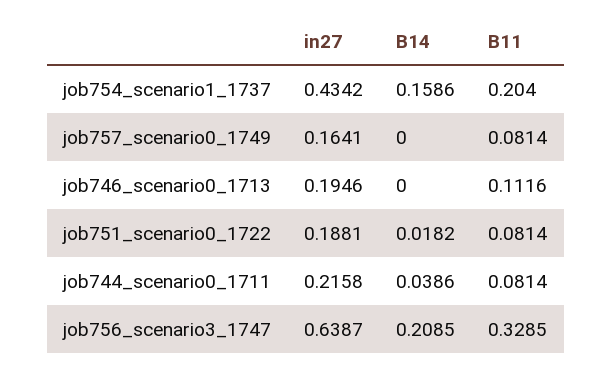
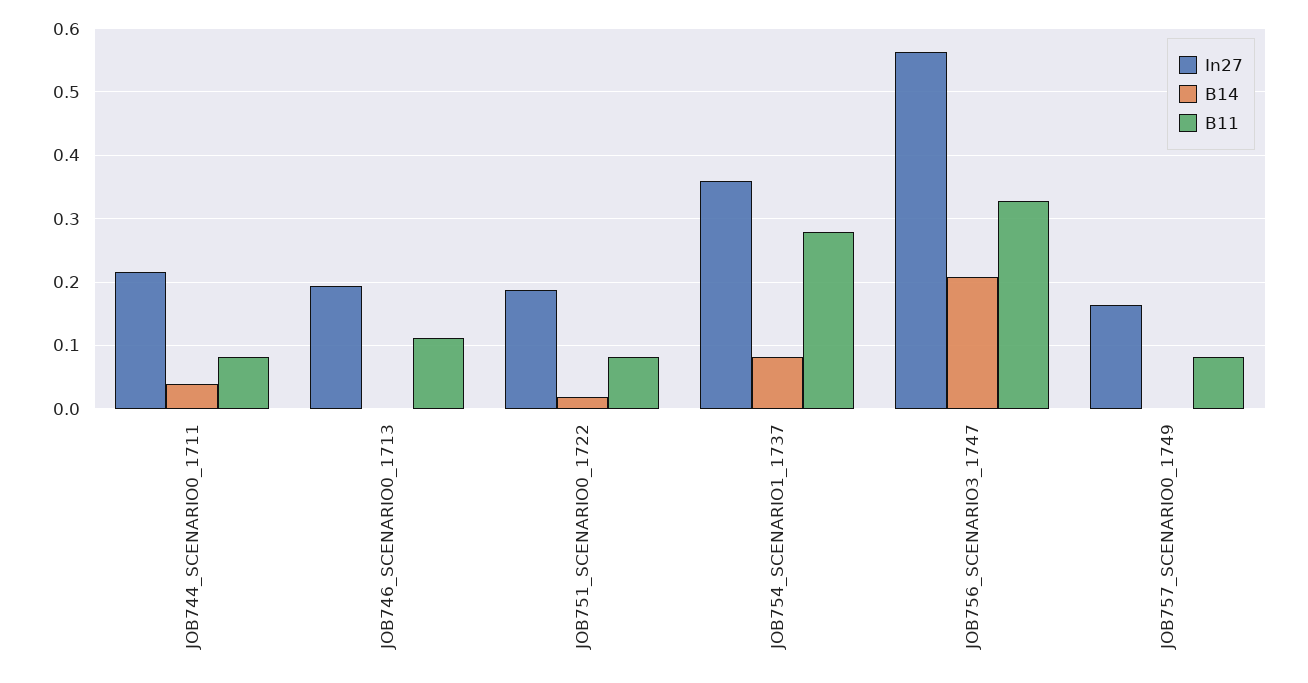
  {
    "in27": {
-     "job754_scenario1_1737": 0.4342,
+     "job754_scenario1_1737": 0.36,
      "job757_scenario0_1749": 0.1641,
      "job746_scenario0_1713": 0.1946,
      "job751_scenario0_1722": 0.1881,
      "job744_scenario0_1711": 0.2158,
-     "job756_scenario3_1747": 0.6387
+     "job756_scenario3_1747": 0.56
    },
    "B14": {
-     "job754_scenario1_1737": 0.1586,
+     "job754_scenario1_1737": 0.08,
      "job757_scenario0_1749": 0,
      "job746_scenario0_1713": 0,
      "job751_scenario0_1722": 0.0182,
      "job744_scenario0_1711": 0.0386,
      "job756_scenario3_1747": 0.2085
    },
    "B11": {
-     "job754_scenario1_1737": 0.204,
+     "job754_scenario1_1737": 0.28,
      "job757_scenario0_1749": 0.0814,
      "job746_scenario0_1713": 0.1116,
      "job751_scenario0_1722": 0.0814,
      "job744_scenario0_1711": 0.0814,
      "job756_scenario3_1747": 0.3285
    }
  }

